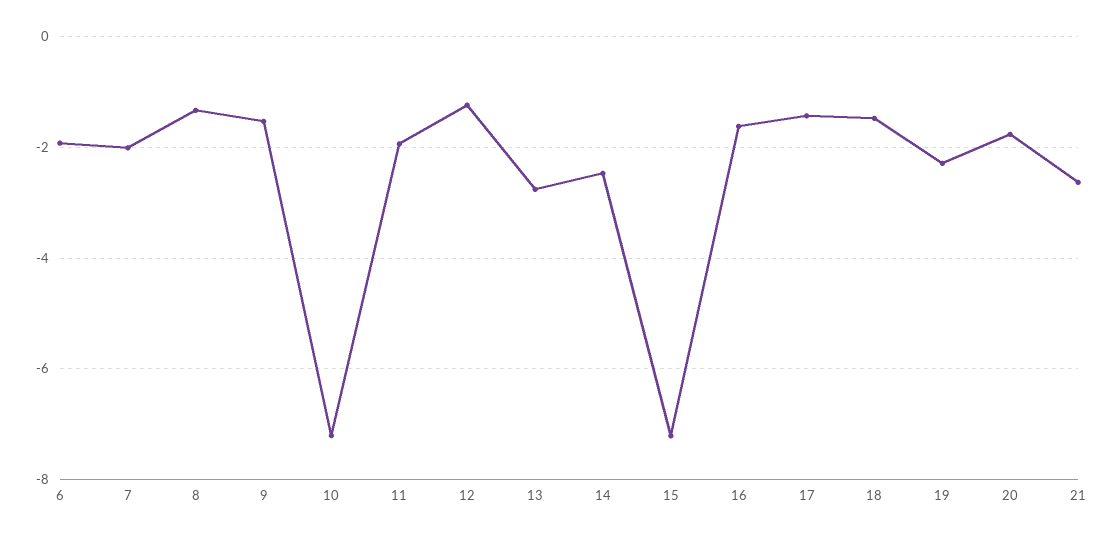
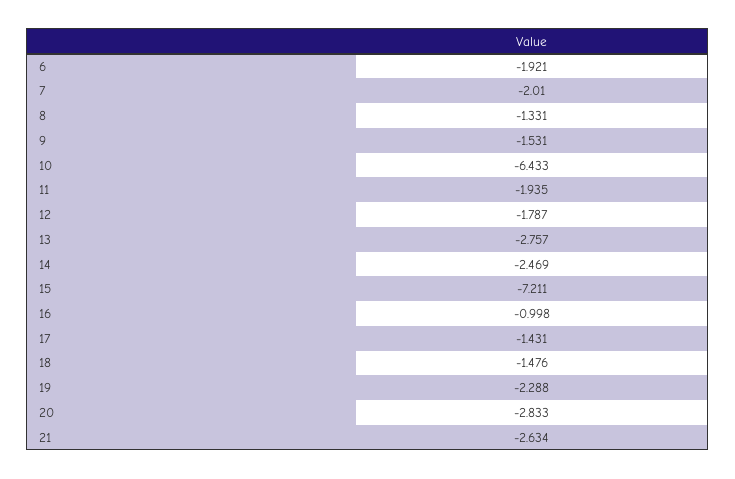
  {
    "6": -1.921,
    "7": -2.01,
    "8": -1.331,
    "9": -1.531,
-   "10": -7.2,
+   "10": -6.433,
    "11": -1.935,
-   "12": -1.2,
+   "12": -1.787,
    "13": -2.757,
    "14": -2.469,
    "15": -7.211,
-   "16": -1.6,
+   "16": -0.998,
    "17": -1.431,
    "18": -1.476,
    "19": -2.288,
-   "20": -1.8,
+   "20": -2.833,
    "21": -2.634
  }

